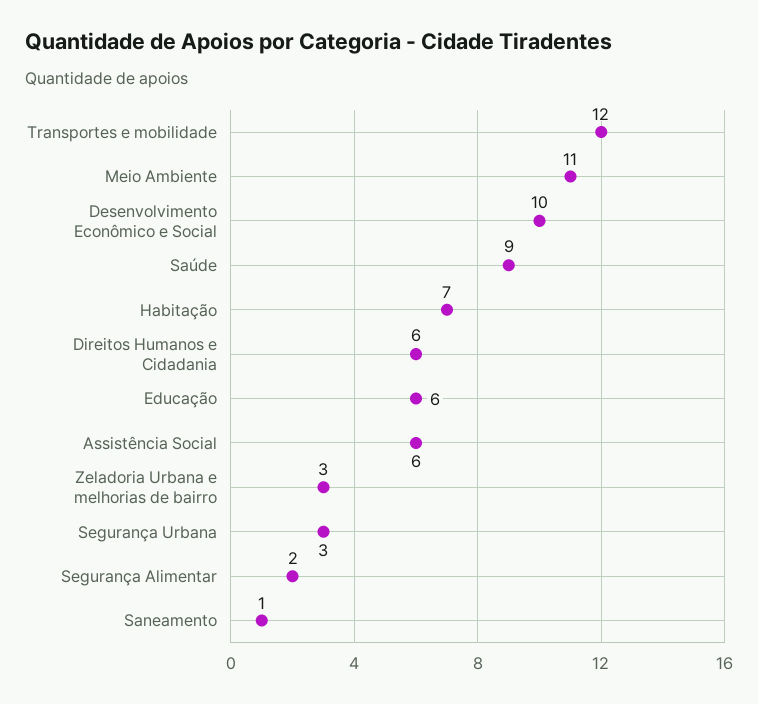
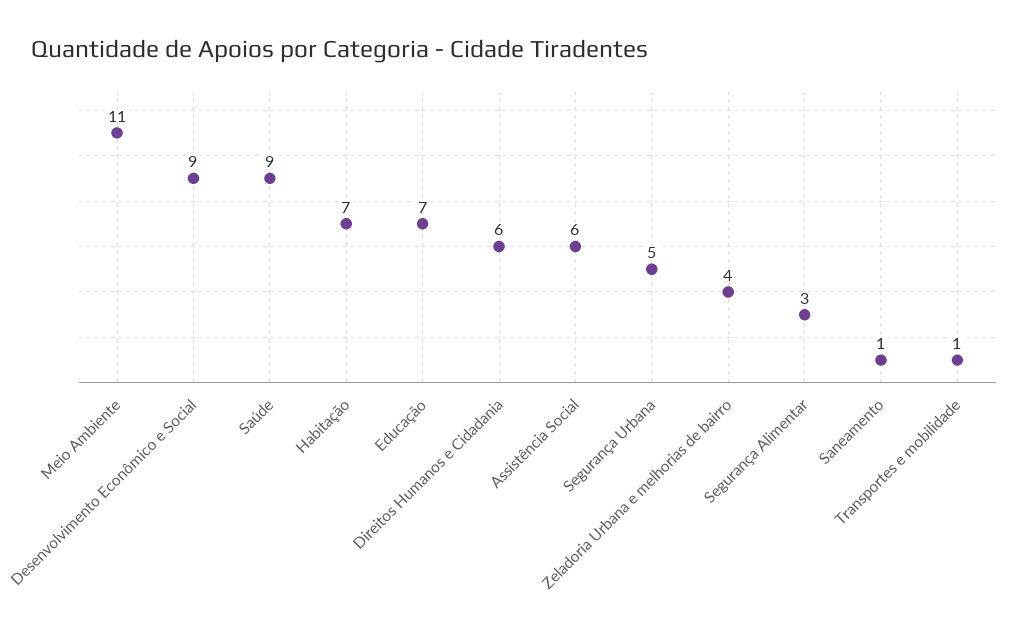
  {
-   "Transportes e mobilidade": 12,
+   "Transportes e mobilidade": 1,
    "Meio Ambiente": 11,
-   "Desenvolvimento Econômico e Social": 10,
+   "Desenvolvimento Econômico e Social": 9,
    "Saúde": 9,
    "Habitação": 7,
    "Direitos Humanos e Cidadania": 6,
-   "Educação": 6,
+   "Educação": 7,
    "Assistência Social": 6,
-   "Zeladoria Urbana e melhorias de bairro": 3,
+   "Zeladoria Urbana e melhorias de bairro": 4,
-   "Segurança Urbana": 3,
+   "Segurança Urbana": 5,
-   "Segurança Alimentar": 2,
+   "Segurança Alimentar": 3,
    "Saneamento": 1
  }

